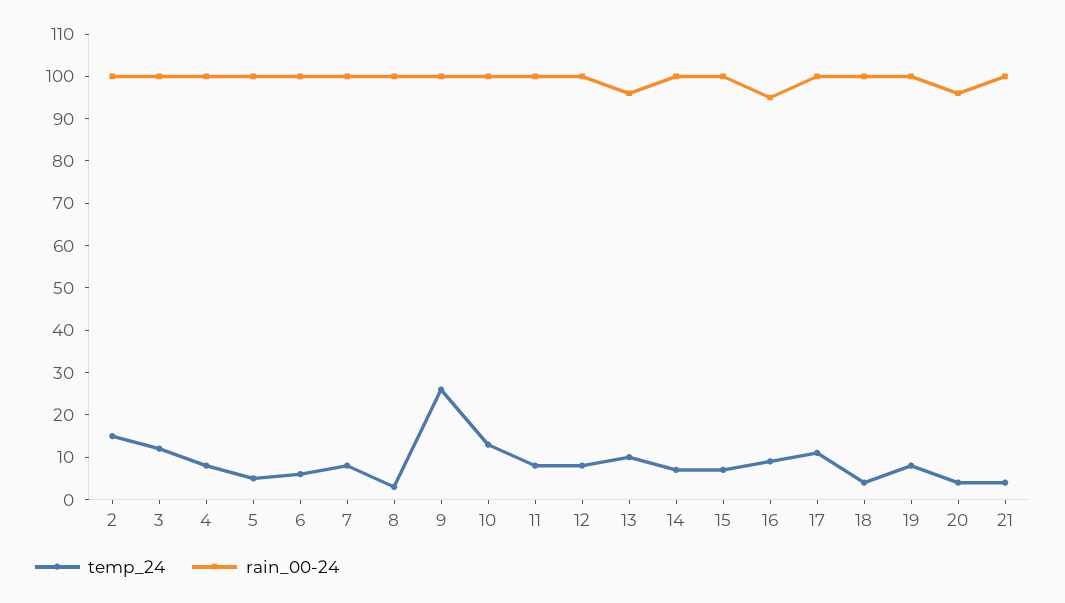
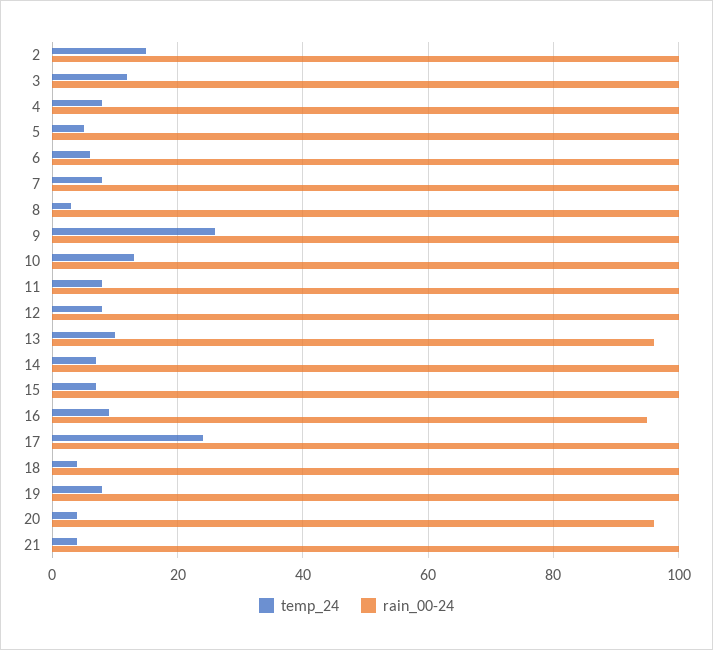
  {
    "temp_24": {
      "2": 15,
      "3": 10,
      "4": 10,
      "5": 5,
      "6": 5,
      "7": 10,
      "8": 5,
      "9": 25,
      "10": 15,
      "11": 10,
      "12": 10,
      "13": 10,
      "14": 5,
      "15": 5,
      "16": 10,
-     "17": 10,
+     "17": 25,
      "18": 5,
      "19": 10,
      "20": 5,
      "21": 5
    },
    "rain_00-24": {
      "2": 100,
      "3": 100,
      "4": 100,
      "5": 100,
      "6": 100,
      "7": 100,
      "8": 100,
      "9": 100,
      "10": 100,
      "11": 100,
      "12": 100,
      "13": 95,
      "14": 100,
      "15": 100,
      "16": 95,
      "17": 100,
      "18": 100,
      "19": 100,
      "20": 95,
      "21": 100
    }
  }

